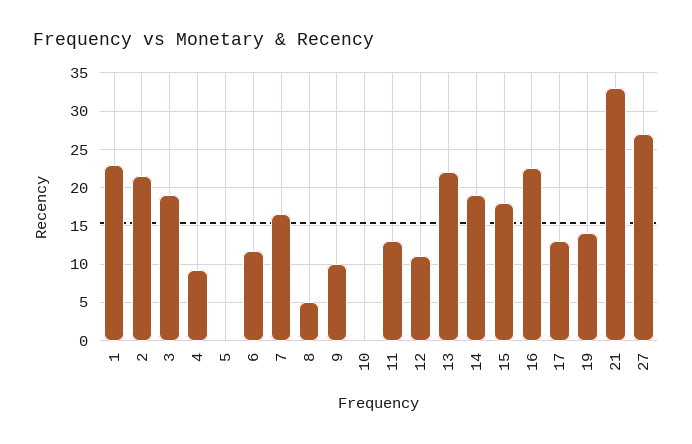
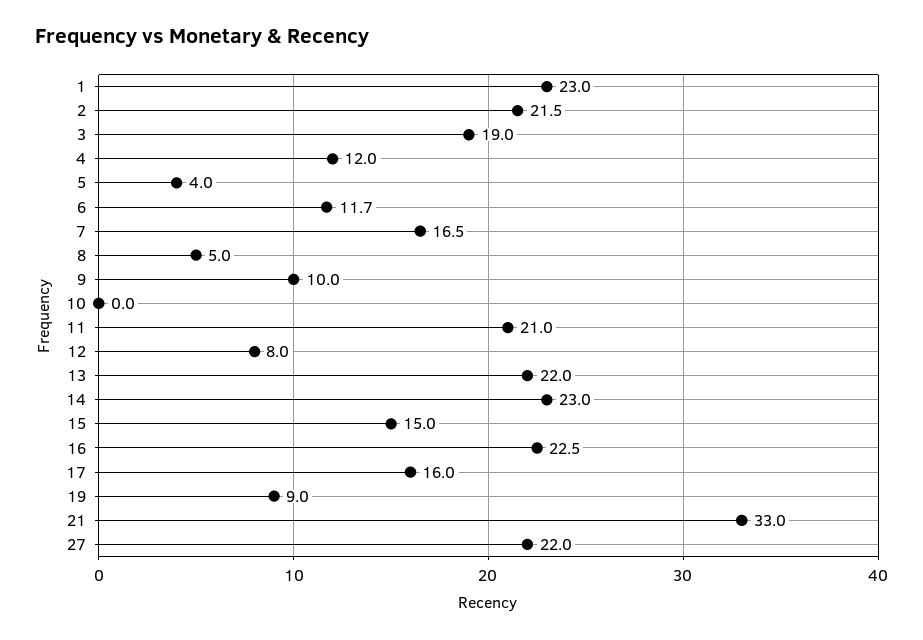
  {
    "1": 23,
    "2": 21.5,
    "3": 19,
-   "4": 9,
+   "4": 12,
-   "5": 0,
+   "5": 4,
    "6": 11.7,
    "7": 16.5,
    "8": 5,
    "9": 10,
    "10": 0,
-   "11": 13,
+   "11": 21,
-   "12": 11,
+   "12": 8,
    "13": 22,
-   "14": 19,
+   "14": 23,
-   "15": 18,
+   "15": 15,
    "16": 22.5,
-   "17": 13,
+   "17": 16,
-   "19": 14,
+   "19": 9,
    "21": 33,
-   "27": 27
+   "27": 22
  }

